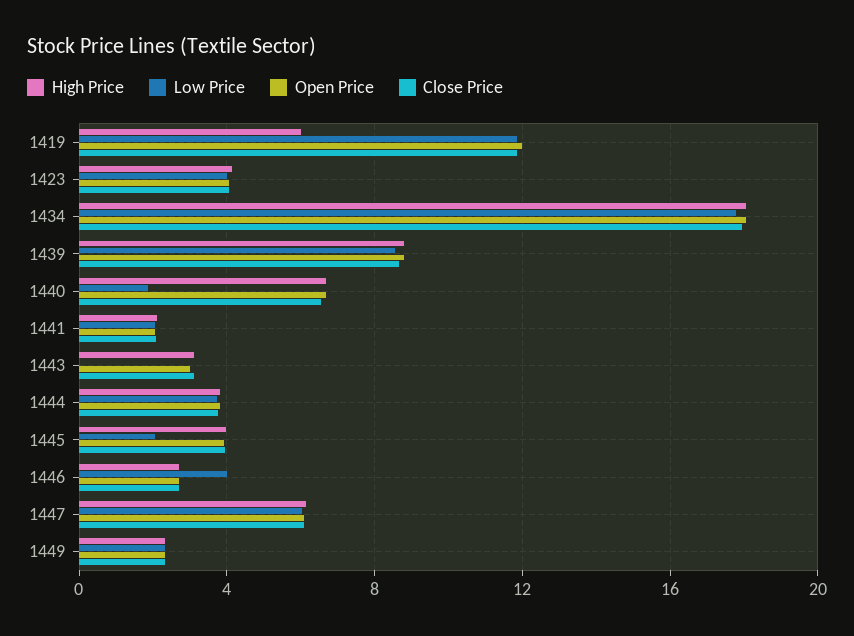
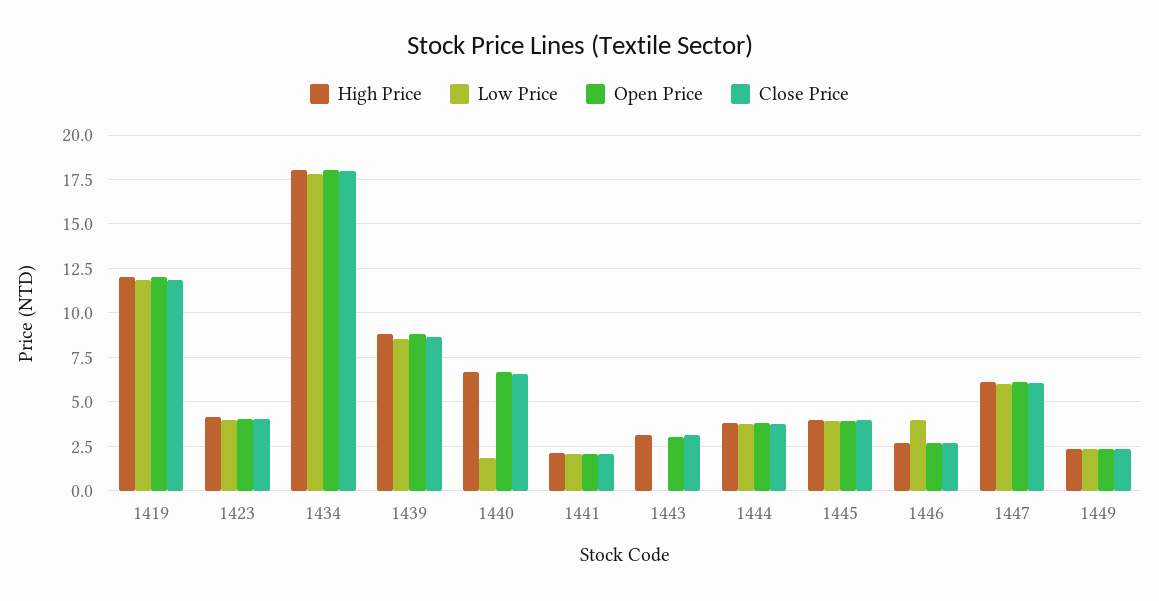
  {
    "High Price": {
-     "1419": 6,
+     "1419": 12,
      "1423": 4,
      "1434": 18,
      "1439": 9,
      "1440": 6.5,
      "1441": 2,
      "1443": 3,
      "1444": 4,
      "1445": 4,
      "1446": 2.5,
      "1447": 6,
      "1449": 2.5
    },
    "Low Price": {
      "1419": 12,
      "1423": 4,
      "1434": 18,
      "1439": 8.5,
      "1440": 2,
      "1441": 2,
      "1443": 0,
      "1444": 3.5,
-     "1445": 2,
+     "1445": 4,
      "1446": 4,
      "1447": 6,
      "1449": 2.5
    },
    "Open Price": {
      "1419": 12,
      "1423": 4,
      "1434": 18,
      "1439": 9,
      "1440": 6.5,
      "1441": 2,
      "1443": 3,
      "1444": 4,
      "1445": 4,
      "1446": 2.5,
      "1447": 6,
      "1449": 2.5
    },
    "Close Price": {
      "1419": 12,
      "1423": 4,
      "1434": 18,
      "1439": 8.5,
      "1440": 6.5,
      "1441": 2,
      "1443": 3,
      "1444": 4,
      "1445": 4,
      "1446": 2.5,
      "1447": 6,
      "1449": 2.5
    }
  }

